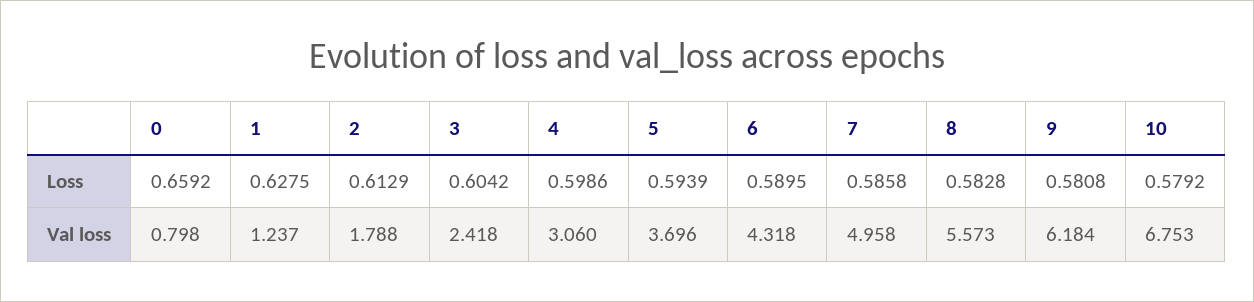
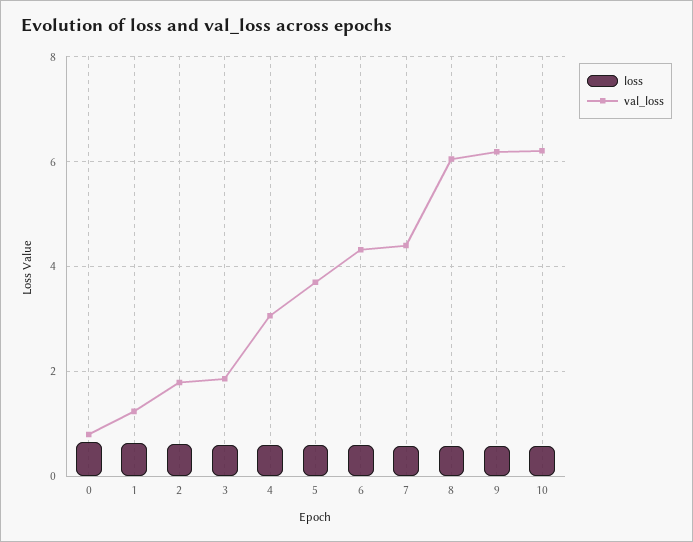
  {
    "Loss": {
      "0": 0.6592,
      "1": 0.6275,
      "2": 0.6129,
      "3": 0.6042,
      "4": 0.5986,
      "5": 0.5939,
      "6": 0.5895,
      "7": 0.5858,
      "8": 0.5828,
      "9": 0.5808,
      "10": 0.5792
    },
    "Val loss": {
      "0": 0.798,
      "1": 1.237,
      "2": 1.788,
-     "3": 2.418,
+     "3": 1.8,
      "4": 3.06,
      "5": 3.696,
      "6": 4.318,
-     "7": 4.958,
+     "7": 4.4,
-     "8": 5.573,
+     "8": 6,
      "9": 6.184,
-     "10": 6.753
+     "10": 6.2
    }
  }

